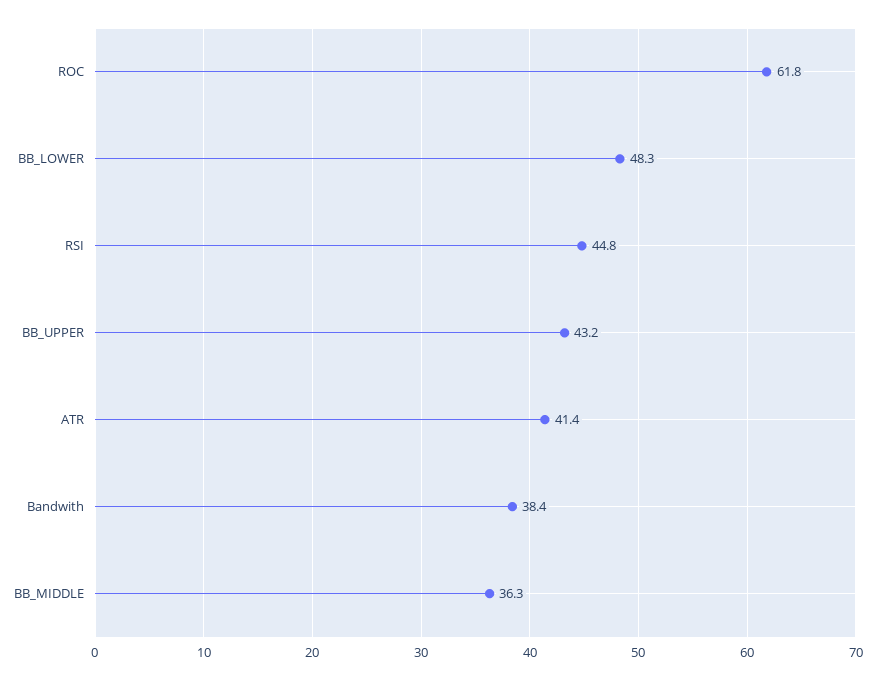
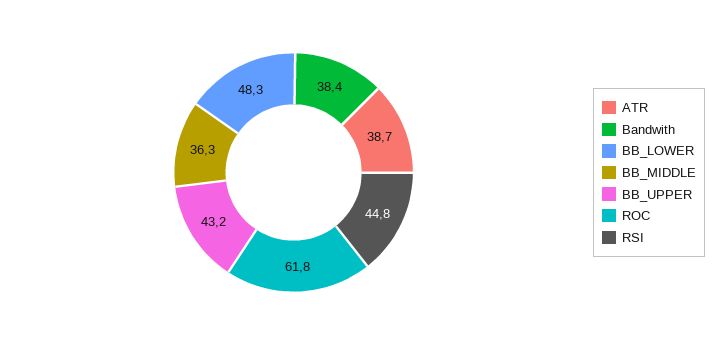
  {
    "ROC": 61.8,
    "BB_LOWER": 48.3,
    "RSI": 44.8,
    "BB_UPPER": 43.2,
-   "ATR": 41.4,
+   "ATR": 38.7,
    "Bandwith": 38.4,
    "BB_MIDDLE": 36.3
  }

